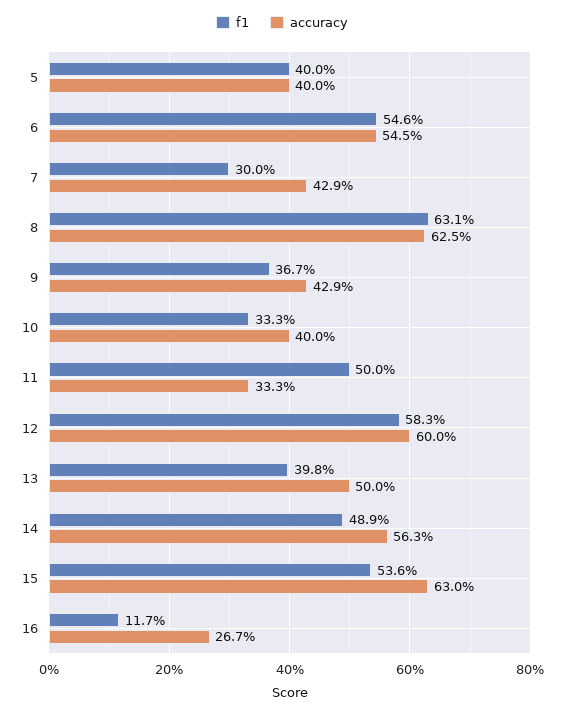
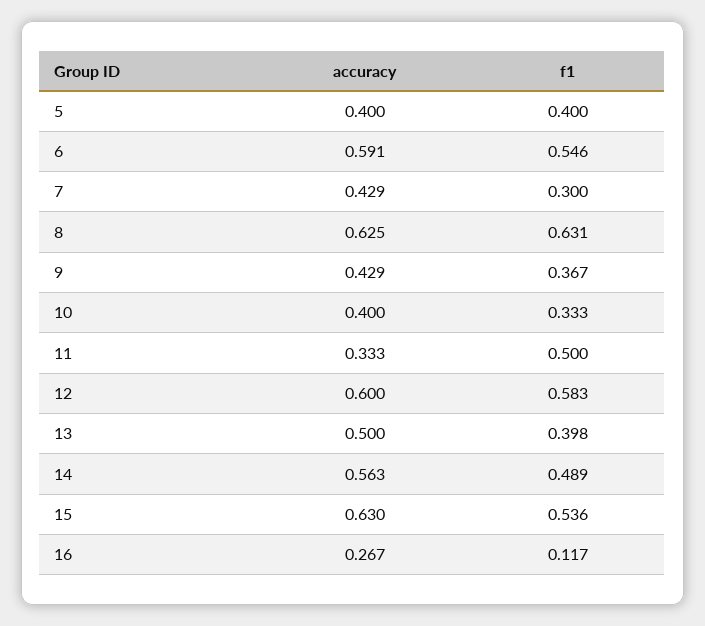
  {
    "f1": {
      "5": 0.4,
      "6": 0.546,
      "7": 0.3,
      "8": 0.631,
      "9": 0.367,
      "10": 0.333,
      "11": 0.5,
      "12": 0.583,
      "13": 0.398,
      "14": 0.489,
      "15": 0.536,
      "16": 0.117
    },
    "accuracy": {
      "5": 0.4,
-     "6": 0.545,
+     "6": 0.591,
      "7": 0.429,
      "8": 0.625,
      "9": 0.429,
      "10": 0.4,
      "11": 0.333,
      "12": 0.6,
      "13": 0.5,
      "14": 0.563,
      "15": 0.63,
      "16": 0.267
    }
  }

